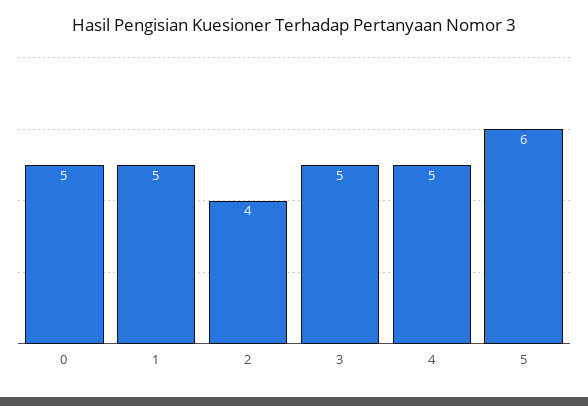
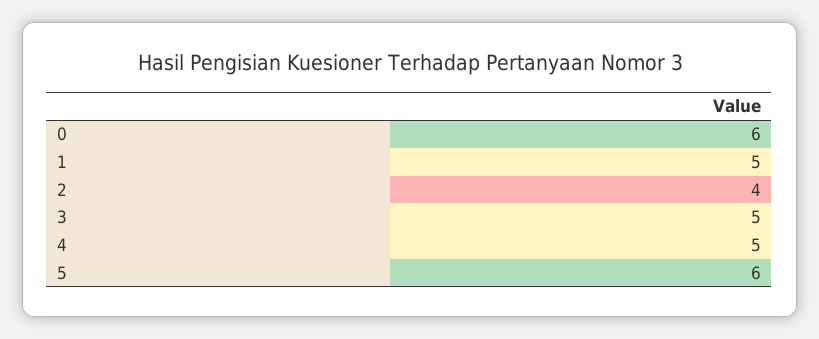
  {
-   "0": 5,
+   "0": 6,
    "1": 5,
    "2": 4,
    "3": 5,
    "4": 5,
    "5": 6
  }

